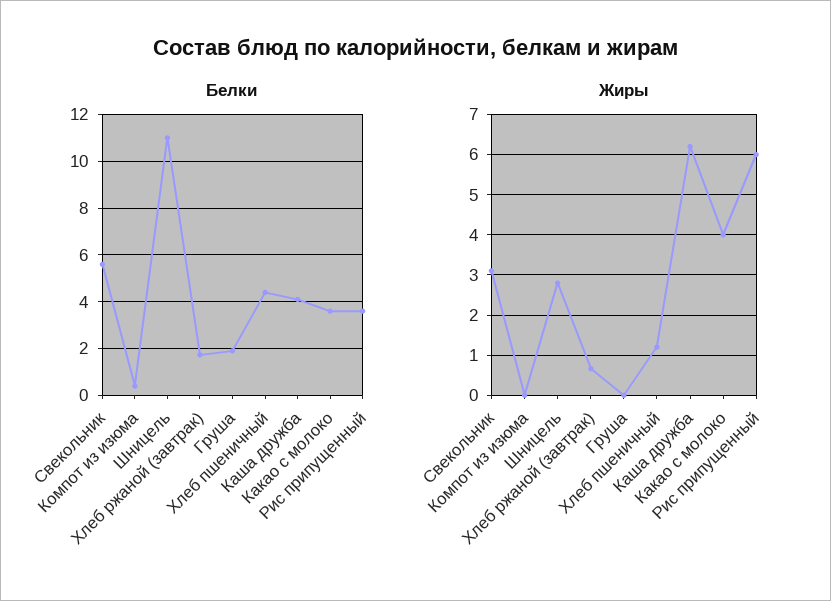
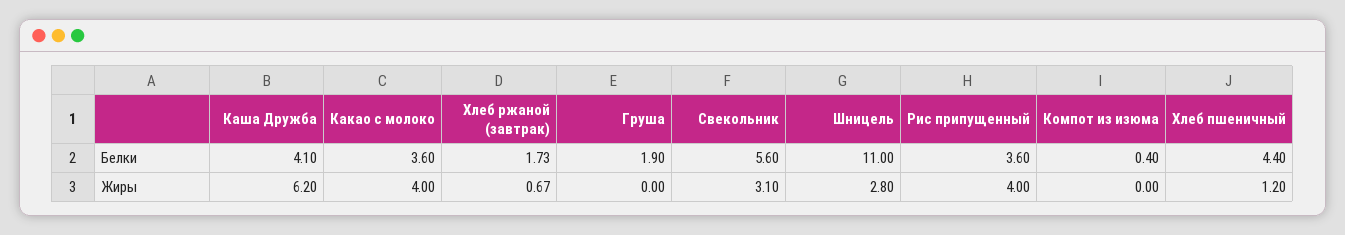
  {
    "Белки": {
      "Свекольник": 5.6,
      "Компот из изюма": 0.4,
      "Шницель": 11,
      "Хлеб ржаной (завтрак)": 1.73,
      "Груша": 1.9,
      "Хлеб пшеничный": 4.4,
      "Каша дружба": 4.1,
      "Какао с молоко": 3.6,
      "Рис припущенный": 3.6
    },
    "Жиры": {
      "Свекольник": 3.1,
      "Компот из изюма": 0,
      "Шницель": 2.8,
      "Хлеб ржаной (завтрак)": 0.67,
      "Груша": 0,
      "Хлеб пшеничный": 1.2,
      "Каша дружба": 6.2,
      "Какао с молоко": 4,
-     "Рис припущенный": 6
+     "Рис припущенный": 4
    }
  }

